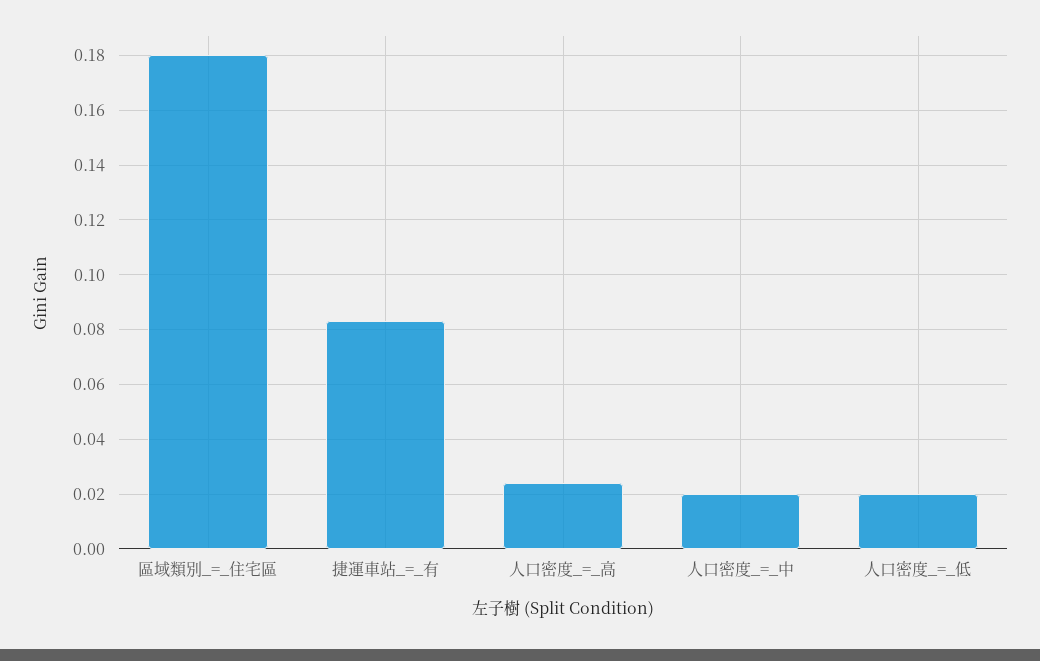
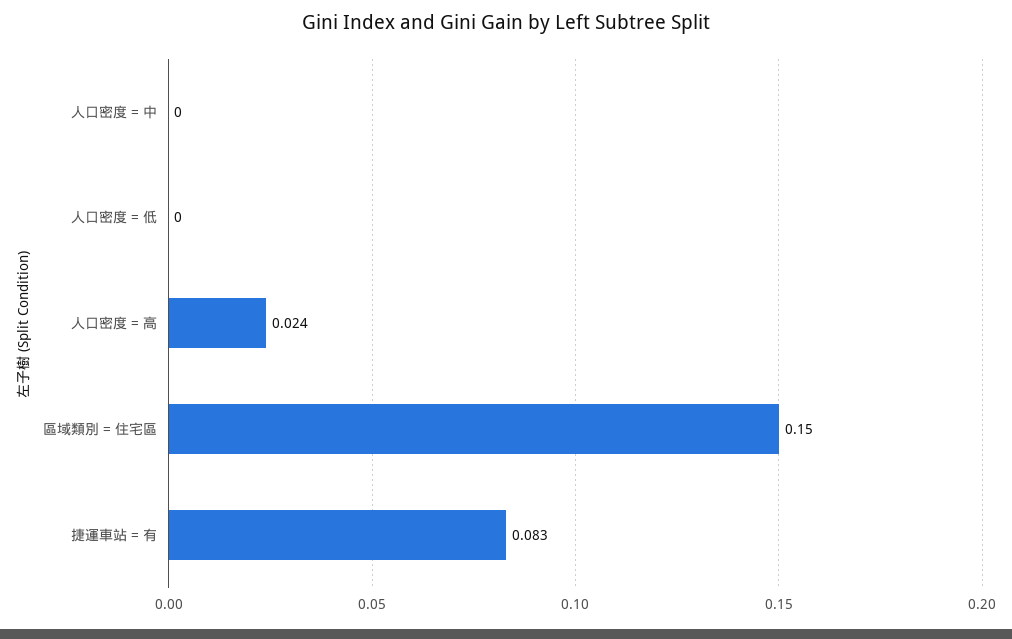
  {
-   "區域類別_=_住宅區": 0.18,
+   "區域類別_=_住宅區": 0.15,
    "捷運車站_=_有": 0.083,
    "人口密度_=_高": 0.024,
-   "人口密度_=_中": 0.02,
+   "人口密度_=_中": 0,
-   "人口密度_=_低": 0.02
+   "人口密度_=_低": 0
  }

